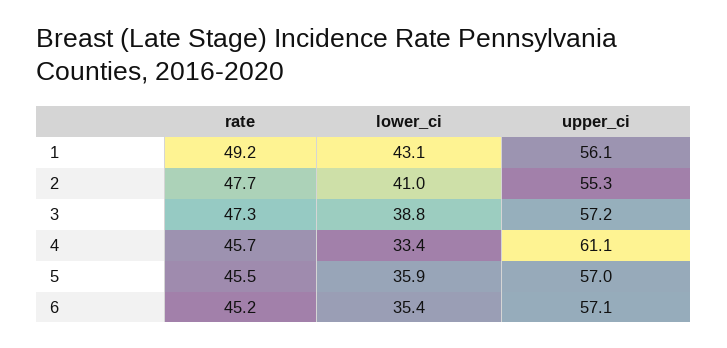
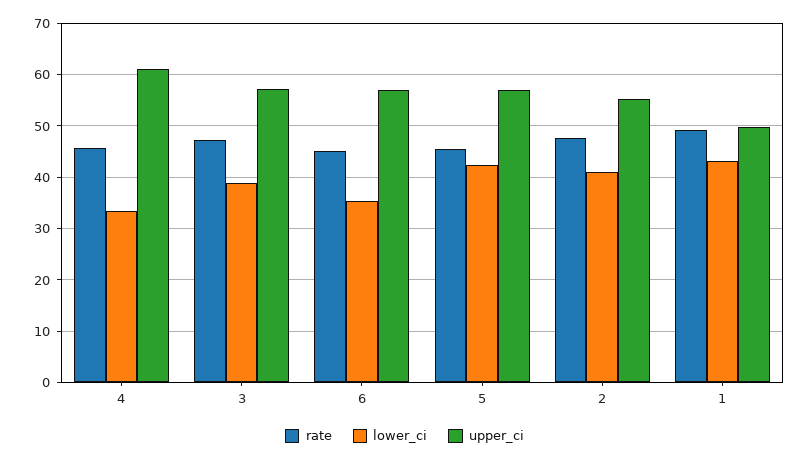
  {
    "rate": {
      "1": 49.2,
      "2": 47.7,
      "3": 47.3,
      "4": 45.7,
      "5": 45.5,
      "6": 45.2
    },
    "lower_ci": {
      "1": 43.1,
      "2": 41,
      "3": 38.8,
      "4": 33.4,
-     "5": 35.9,
+     "5": 42,
      "6": 35.4
    },
    "upper_ci": {
-     "1": 56.1,
+     "1": 50,
      "2": 55.3,
      "3": 57.2,
      "4": 61.1,
      "5": 57,
      "6": 57.1
    }
  }

